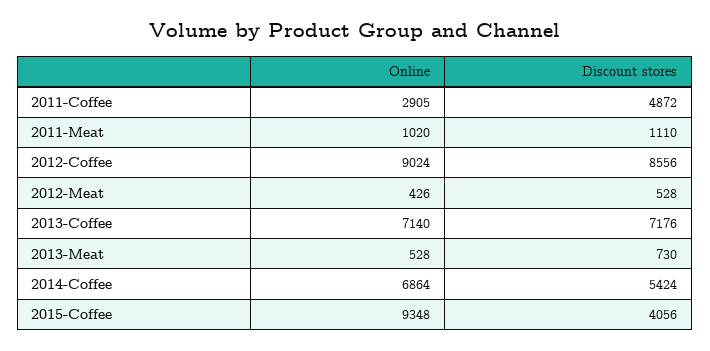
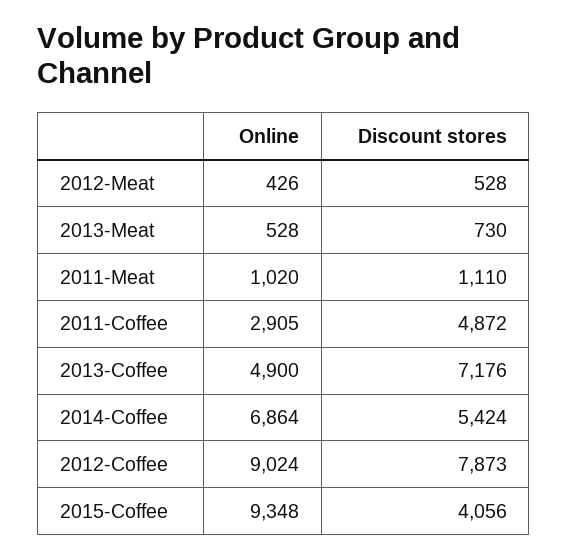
  {
    "Online": {
      "2011-Coffee": 2905,
      "2011-Meat": 1020,
      "2012-Coffee": 9024,
      "2012-Meat": 426,
-     "2013-Coffee": 7140,
+     "2013-Coffee": 4900,
      "2013-Meat": 528,
      "2014-Coffee": 6864,
      "2015-Coffee": 9348
    },
    "Discount stores": {
      "2011-Coffee": 4872,
      "2011-Meat": 1110,
-     "2012-Coffee": 8556,
+     "2012-Coffee": 7873,
      "2012-Meat": 528,
      "2013-Coffee": 7176,
      "2013-Meat": 730,
      "2014-Coffee": 5424,
      "2015-Coffee": 4056
    }
  }

